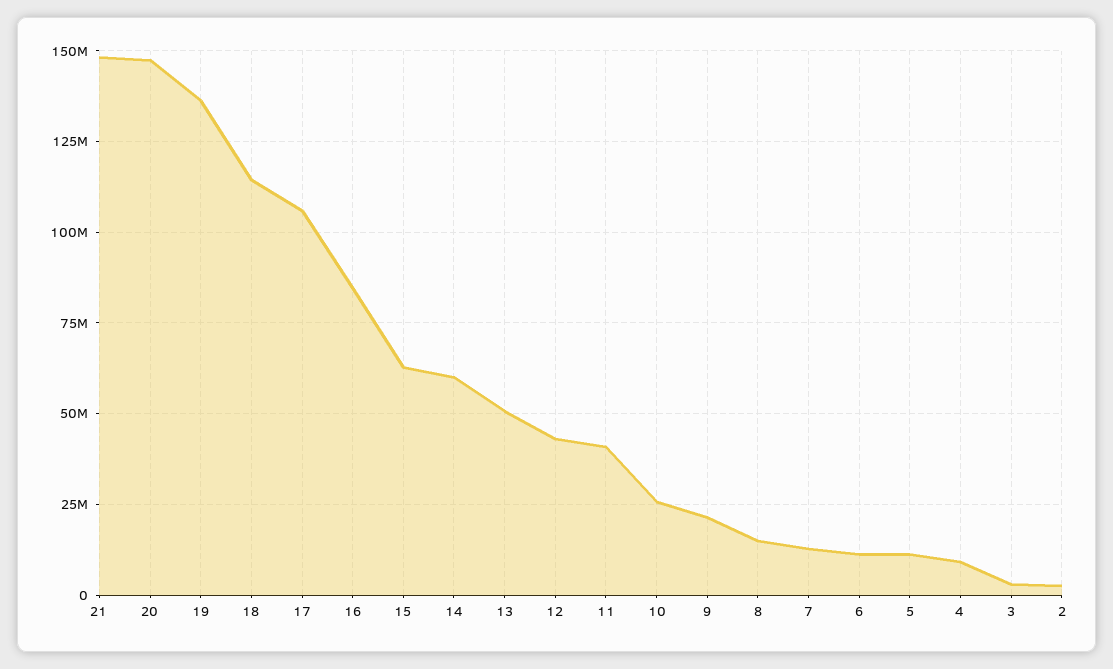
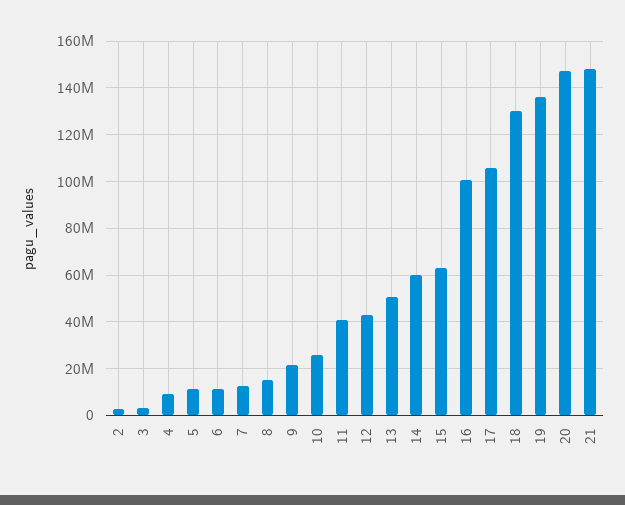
  {
    "21": 147500000,
    "20": 147500000,
    "19": 137500000,
-   "18": 115000000,
+   "18": 130000000,
    "17": 105000000,
-   "16": 85000000,
+   "16": 100000000,
    "15": 62500000,
    "14": 60000000,
    "13": 50000000,
    "12": 42500000,
    "11": 40000000,
    "10": 25000000,
    "9": 22500000,
    "8": 15000000,
    "7": 12500000,
    "6": 10000000,
    "5": 10000000,
    "4": 10000000,
    "3": 2500000,
    "2": 2500000
  }

